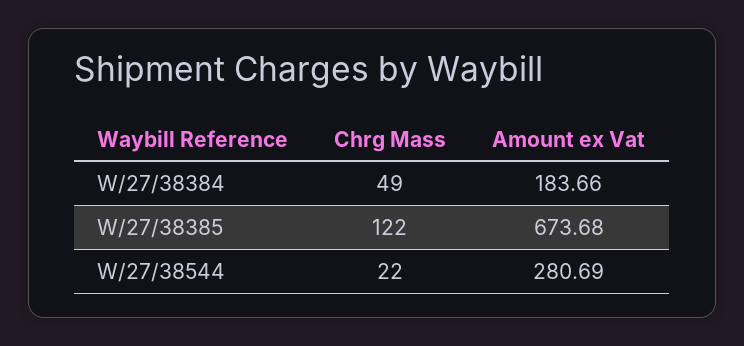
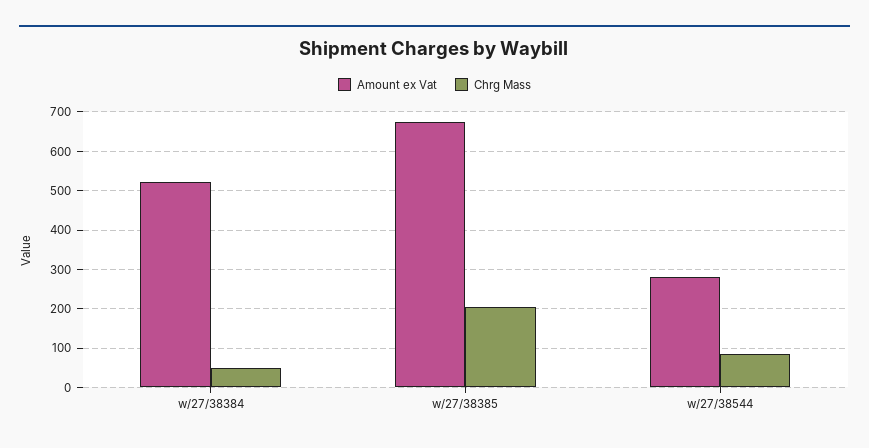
  {
    "Chrg Mass": {
      "W/27/38384": 49,
-     "W/27/38385": 122,
+     "W/27/38385": 200,
-     "W/27/38544": 22
+     "W/27/38544": 80
    },
    "Amount ex Vat": {
-     "W/27/38384": 183.66,
+     "W/27/38384": 520,
      "W/27/38385": 673.68,
      "W/27/38544": 280.69
    }
  }

